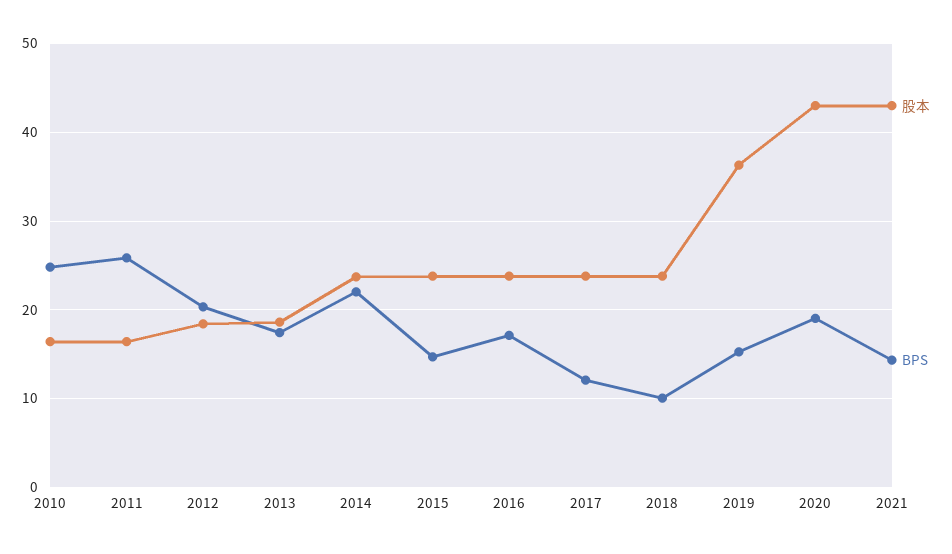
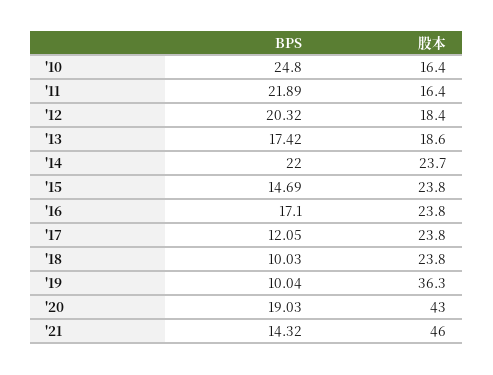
  {
    "股本": {
      "2010": 16.4,
      "2011": 16.4,
      "2012": 18.4,
      "2013": 18.6,
      "2014": 23.7,
      "2015": 23.8,
      "2016": 23.8,
      "2017": 23.8,
      "2018": 23.8,
      "2019": 36.3,
      "2020": 43,
-     "2021": 43
+     "2021": 46
    },
    "BPS": {
      "2010": 24.8,
-     "2011": 26,
+     "2011": 21.89,
      "2012": 20.32,
      "2013": 17.42,
      "2014": 22,
      "2015": 14.69,
      "2016": 17.1,
      "2017": 12.05,
      "2018": 10.03,
-     "2019": 15,
+     "2019": 10.04,
      "2020": 19.03,
      "2021": 14.32
    }
  }

